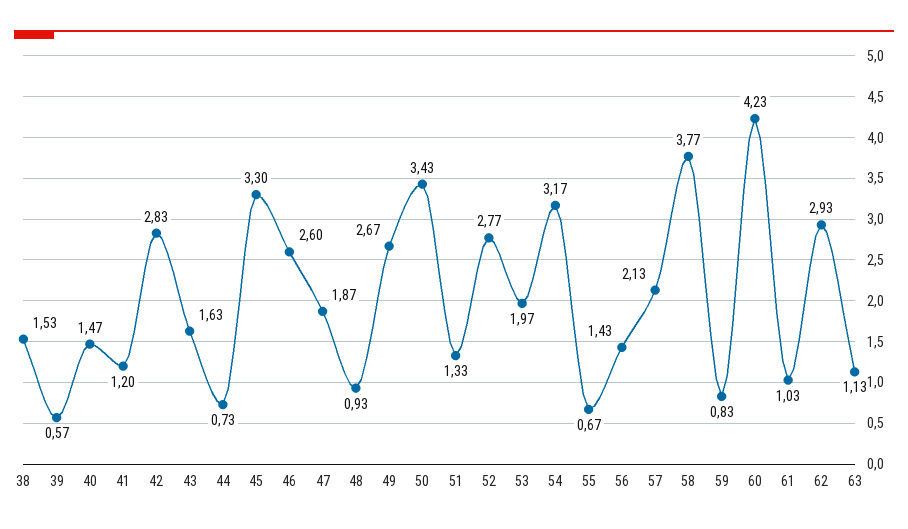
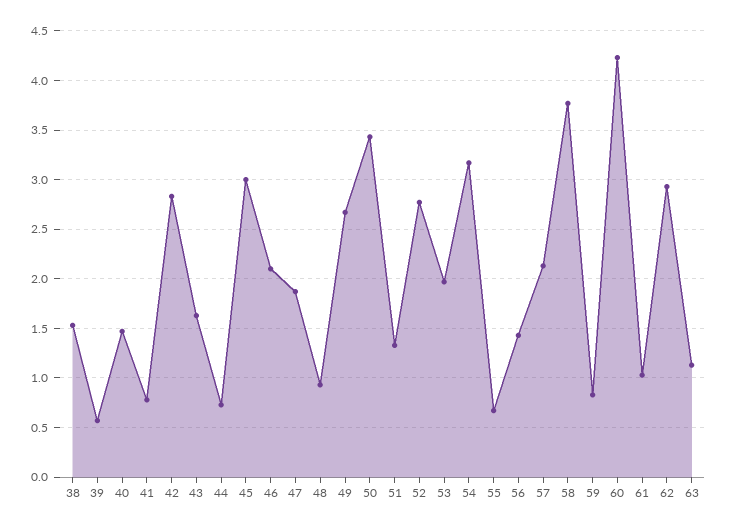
  {
    "38": 1.53,
    "39": 0.57,
    "40": 1.47,
-   "41": 1.2,
+   "41": 0.8,
    "42": 2.83,
    "43": 1.63,
    "44": 0.73,
-   "45": 3.3,
+   "45": 3,
-   "46": 2.6,
+   "46": 2.1,
    "47": 1.87,
    "48": 0.93,
    "49": 2.67,
    "50": 3.43,
    "51": 1.33,
    "52": 2.77,
    "53": 1.97,
    "54": 3.17,
    "55": 0.67,
    "56": 1.43,
    "57": 2.13,
    "58": 3.77,
    "59": 0.83,
    "60": 4.23,
    "61": 1.03,
    "62": 2.93,
    "63": 1.13
  }

